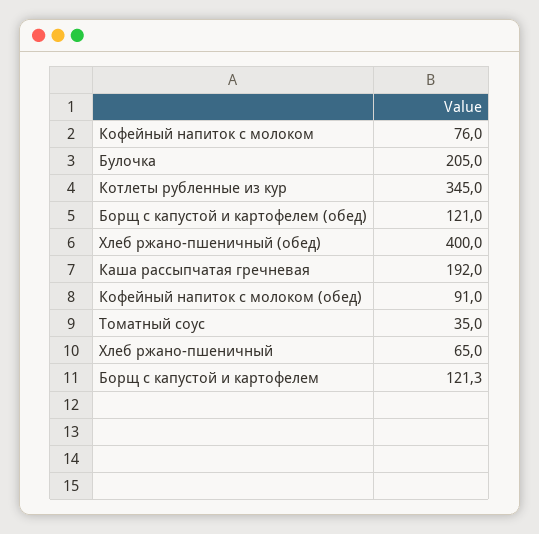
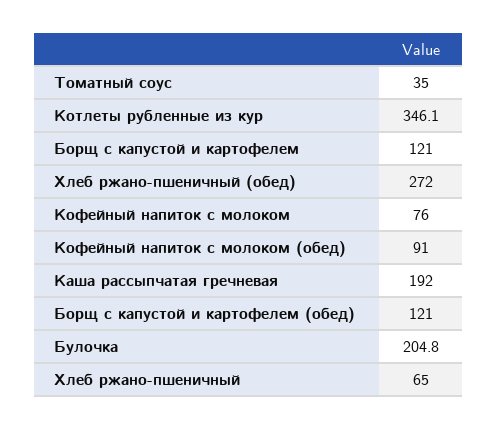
  {
    "Кофейный напиток с молоком": 76,
-   "Булочка": 205,
+   "Булочка": 204.8,
-   "Котлеты рубленные из кур": 345,
+   "Котлеты рубленные из кур": 346.1,
    "Борщ с капустой и картофелем (обед)": 121,
-   "Хлеб ржано-пшеничный (обед)": 400,
+   "Хлеб ржано-пшеничный (обед)": 272,
    "Каша рассыпчатая гречневая": 192,
    "Кофейный напиток с молоком (обед)": 91,
    "Томатный соус": 35,
    "Хлеб ржано-пшеничный": 65,
-   "Борщ с капустой и картофелем": 121.3
+   "Борщ с капустой и картофелем": 121
  }

